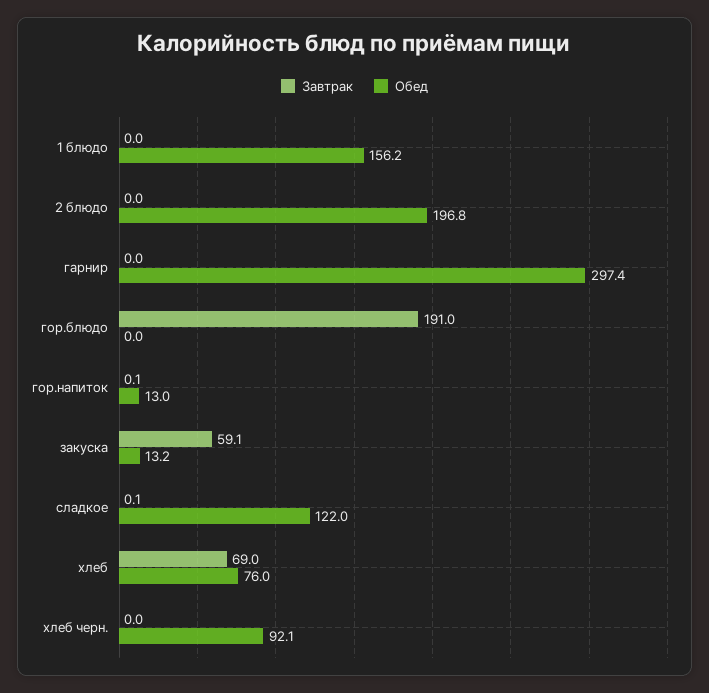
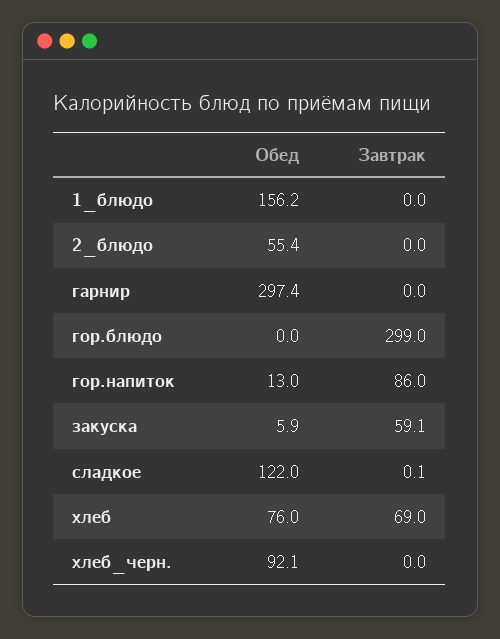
  {
    "Завтрак": {
      "1 блюдо": 0,
      "2 блюдо": 0,
      "гарнир": 0,
-     "гор.блюдо": 191,
+     "гор.блюдо": 299,
-     "гор.напиток": 0.1,
+     "гор.напиток": 86,
      "закуска": 59.1,
      "сладкое": 0.1,
      "хлеб": 69,
      "хлеб черн.": 0
    },
    "Обед": {
      "1 блюдо": 156.2,
-     "2 блюдо": 196.8,
+     "2 блюдо": 55.4,
      "гарнир": 297.4,
      "гор.блюдо": 0,
      "гор.напиток": 13,
-     "закуска": 13.2,
+     "закуска": 5.9,
      "сладкое": 122,
      "хлеб": 76,
      "хлеб черн.": 92.1
    }
  }

